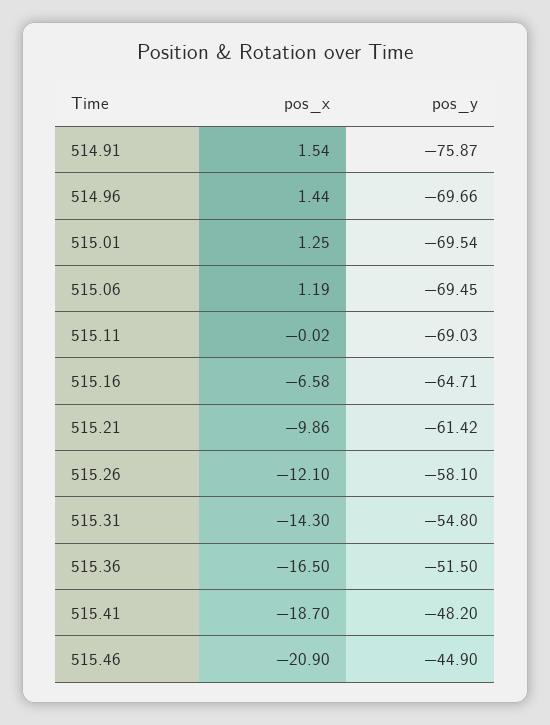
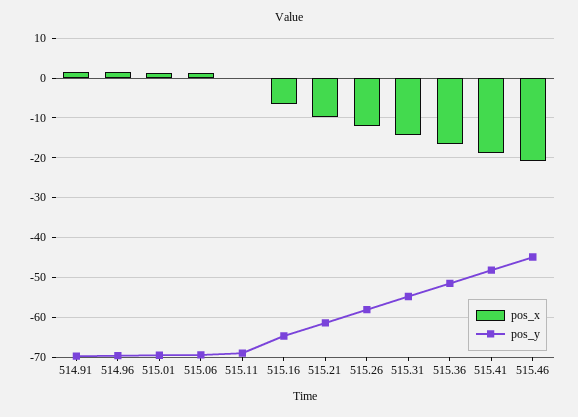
  {
    "pos_x": {
      "514.91": 1.54,
      "514.96": 1.44,
      "515.01": 1.25,
      "515.06": 1.19,
      "515.11": -0.02,
      "515.16": -6.58,
      "515.21": -9.86,
      "515.26": -12.1,
      "515.31": -14.3,
      "515.36": -16.5,
      "515.41": -18.7,
      "515.46": -20.9
    },
    "pos_y": {
-     "514.91": -75.87,
+     "514.91": -70,
      "514.96": -69.66,
      "515.01": -69.54,
      "515.06": -69.45,
      "515.11": -69.03,
      "515.16": -64.71,
      "515.21": -61.42,
      "515.26": -58.1,
      "515.31": -54.8,
      "515.36": -51.5,
      "515.41": -48.2,
      "515.46": -44.9
    }
  }

